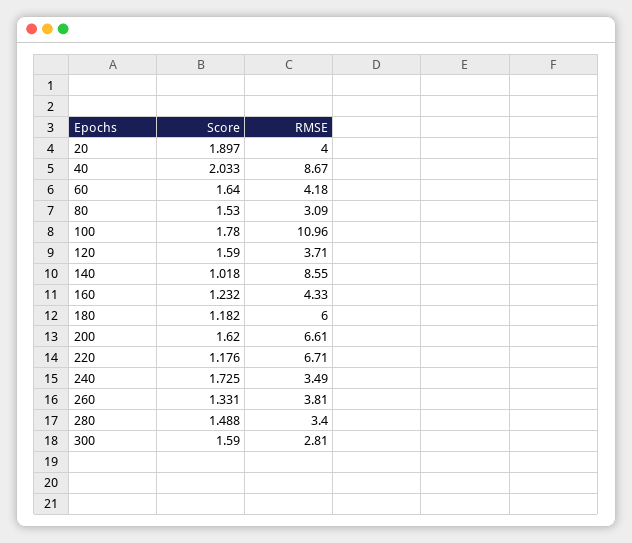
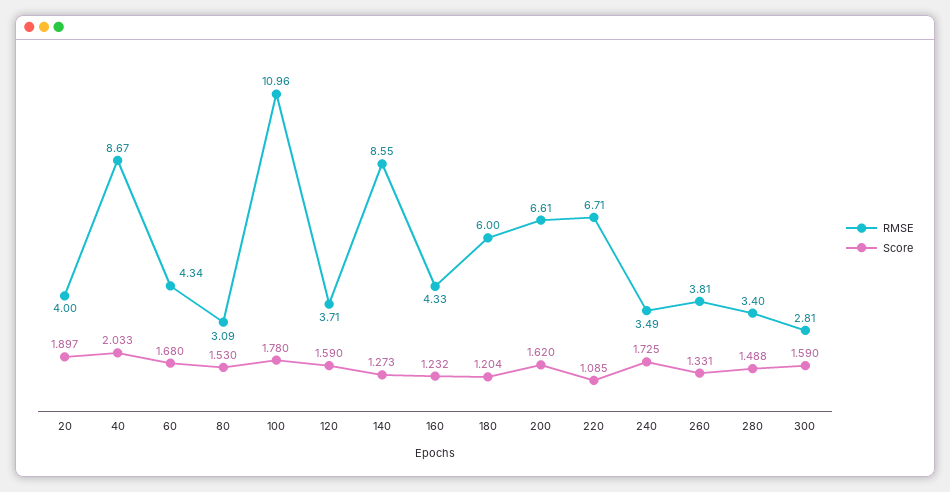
  {
    "Score": {
      "20": 1.897,
      "40": 2.033,
-     "60": 1.64,
+     "60": 1.68,
      "80": 1.53,
      "100": 1.78,
      "120": 1.59,
-     "140": 1.018,
+     "140": 1.273,
      "160": 1.232,
-     "180": 1.182,
+     "180": 1.204,
      "200": 1.62,
-     "220": 1.176,
+     "220": 1.085,
      "240": 1.725,
      "260": 1.331,
      "280": 1.488,
      "300": 1.59
    },
    "RMSE": {
      "20": 4,
      "40": 8.67,
-     "60": 4.18,
+     "60": 4.34,
      "80": 3.09,
      "100": 10.96,
      "120": 3.71,
      "140": 8.55,
      "160": 4.33,
      "180": 6,
      "200": 6.61,
      "220": 6.71,
      "240": 3.49,
      "260": 3.81,
      "280": 3.4,
      "300": 2.81
    }
  }

